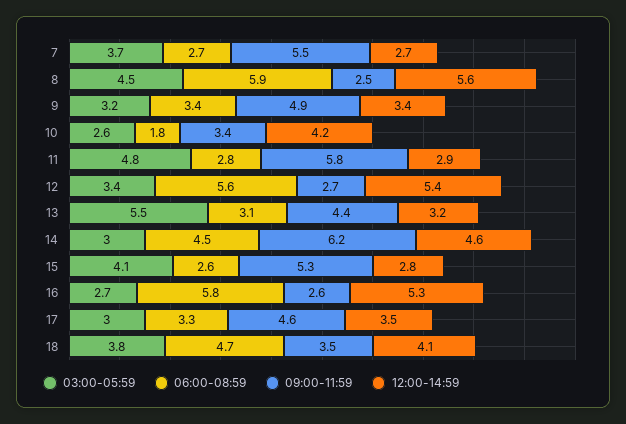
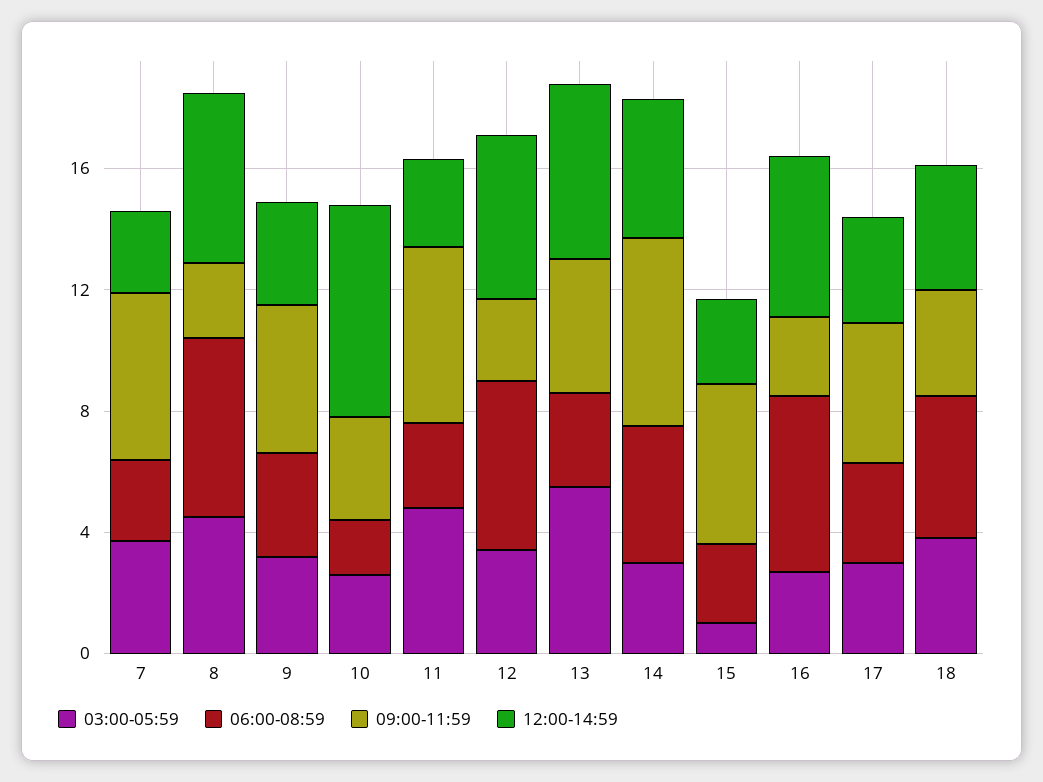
  {
    "03:00-05:59": {
      "7": 3.7,
      "8": 4.5,
      "9": 3.2,
      "10": 2.6,
      "11": 4.8,
      "12": 3.4,
      "13": 5.5,
      "14": 3,
-     "15": 4.1,
+     "15": 1,
      "16": 2.7,
      "17": 3,
      "18": 3.8
    },
    "06:00-08:59": {
      "7": 2.7,
      "8": 5.9,
      "9": 3.4,
      "10": 1.8,
      "11": 2.8,
      "12": 5.6,
      "13": 3.1,
      "14": 4.5,
      "15": 2.6,
      "16": 5.8,
      "17": 3.3,
      "18": 4.7
    },
    "09:00-11:59": {
      "7": 5.5,
      "8": 2.5,
      "9": 4.9,
      "10": 3.4,
      "11": 5.8,
      "12": 2.7,
      "13": 4.4,
      "14": 6.2,
      "15": 5.3,
      "16": 2.6,
      "17": 4.6,
      "18": 3.5
    },
    "12:00-14:59": {
      "7": 2.7,
      "8": 5.6,
      "9": 3.4,
-     "10": 4.2,
+     "10": 7,
      "11": 2.9,
      "12": 5.4,
-     "13": 3.2,
+     "13": 6,
      "14": 4.6,
      "15": 2.8,
      "16": 5.3,
      "17": 3.5,
      "18": 4.1
    }
  }

